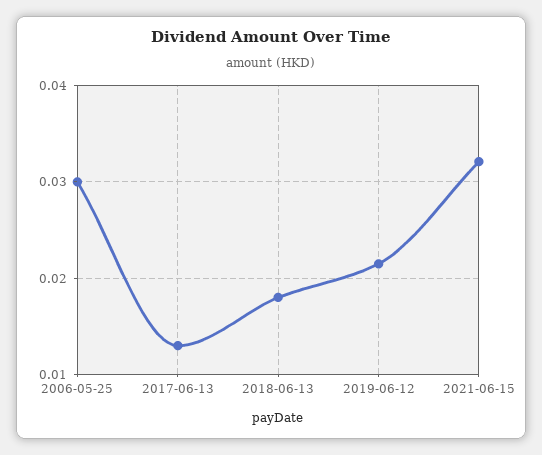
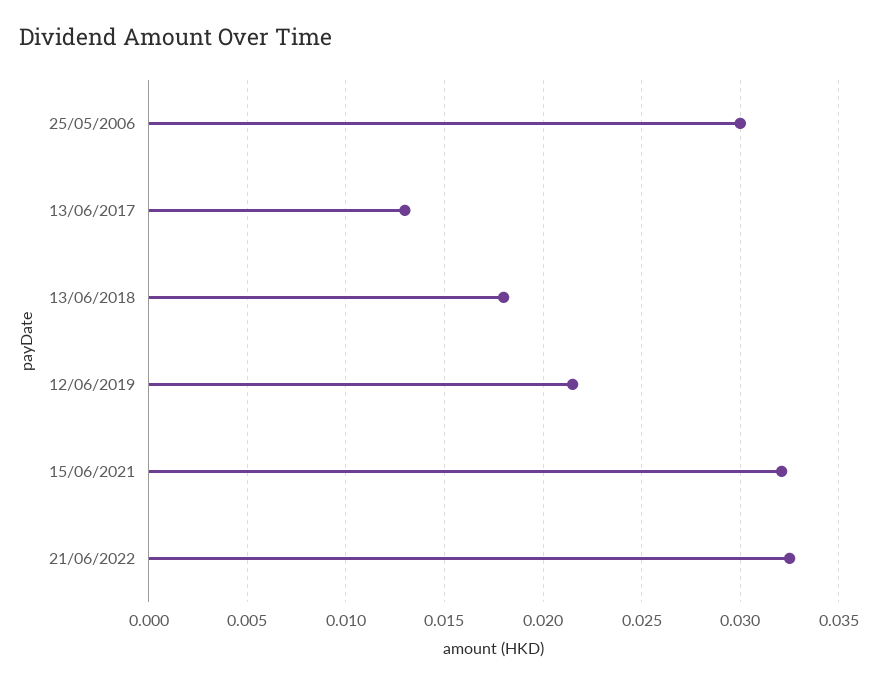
  {
    "2006-05-25": 0.03,
    "2017-06-13": 0.013,
    "2018-06-13": 0.018,
    "2019-06-12": 0.0215,
-   "2021-06-15": 0.032
+   "2021-06-15": 0.032,
+   "21/06/2022": 0.0325
  }

